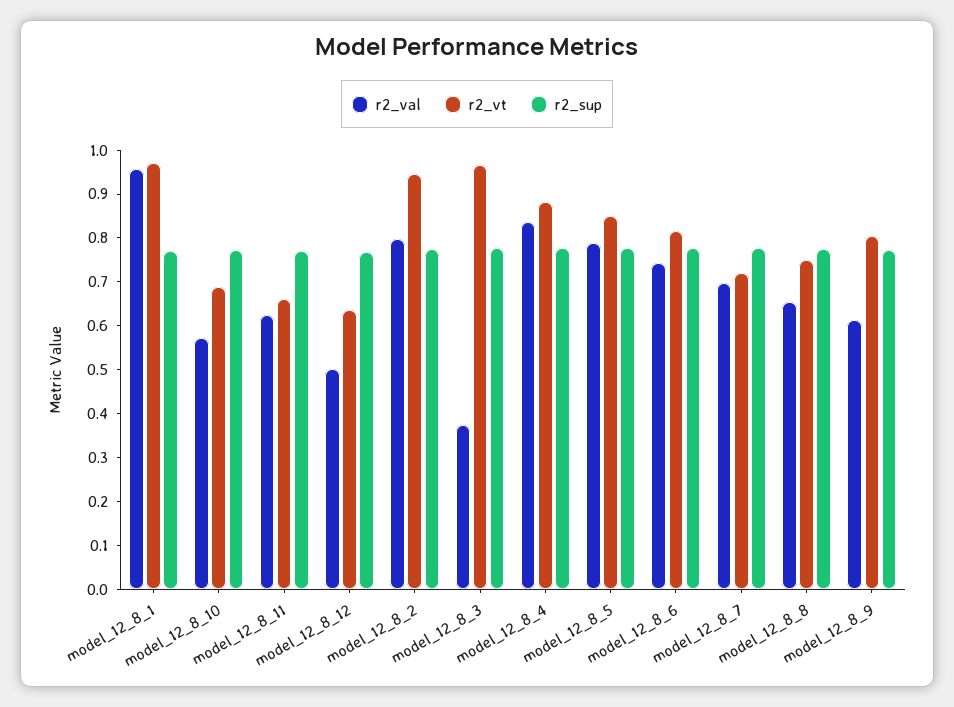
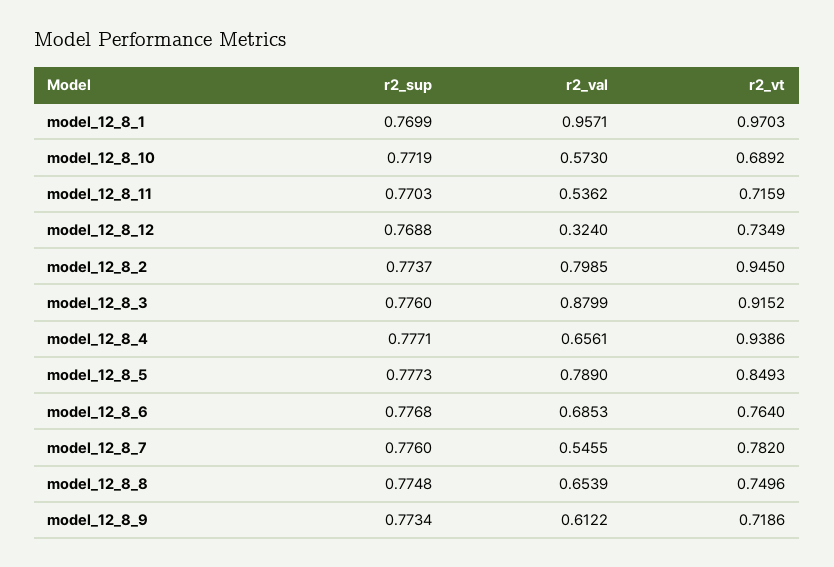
  {
    "r2_val": {
      "model_12_8_1": 0.9571,
      "model_12_8_10": 0.573,
-     "model_12_8_11": 0.62,
+     "model_12_8_11": 0.5362,
-     "model_12_8_12": 0.5,
+     "model_12_8_12": 0.324,
      "model_12_8_2": 0.7985,
-     "model_12_8_3": 0.38,
+     "model_12_8_3": 0.8799,
-     "model_12_8_4": 0.84,
+     "model_12_8_4": 0.6561,
      "model_12_8_5": 0.789,
-     "model_12_8_6": 0.74,
+     "model_12_8_6": 0.6853,
-     "model_12_8_7": 0.7,
+     "model_12_8_7": 0.5455,
      "model_12_8_8": 0.6539,
      "model_12_8_9": 0.6122
    },
    "r2_vt": {
      "model_12_8_1": 0.9703,
      "model_12_8_10": 0.6892,
-     "model_12_8_11": 0.66,
+     "model_12_8_11": 0.7159,
-     "model_12_8_12": 0.64,
+     "model_12_8_12": 0.7349,
      "model_12_8_2": 0.945,
-     "model_12_8_3": 0.96,
+     "model_12_8_3": 0.9152,
-     "model_12_8_4": 0.88,
+     "model_12_8_4": 0.9386,
      "model_12_8_5": 0.8493,
-     "model_12_8_6": 0.82,
+     "model_12_8_6": 0.764,
-     "model_12_8_7": 0.72,
+     "model_12_8_7": 0.782,
      "model_12_8_8": 0.7496,
-     "model_12_8_9": 0.8
+     "model_12_8_9": 0.7186
    },
    "r2_sup": {
      "model_12_8_1": 0.7699,
      "model_12_8_10": 0.7719,
      "model_12_8_11": 0.7703,
      "model_12_8_12": 0.7688,
      "model_12_8_2": 0.7737,
      "model_12_8_3": 0.776,
      "model_12_8_4": 0.7771,
      "model_12_8_5": 0.7773,
      "model_12_8_6": 0.7768,
      "model_12_8_7": 0.776,
      "model_12_8_8": 0.7748,
      "model_12_8_9": 0.7734
    }
  }

